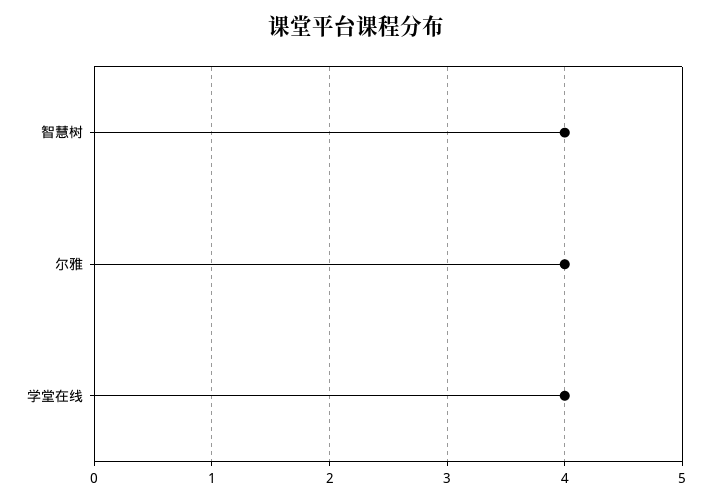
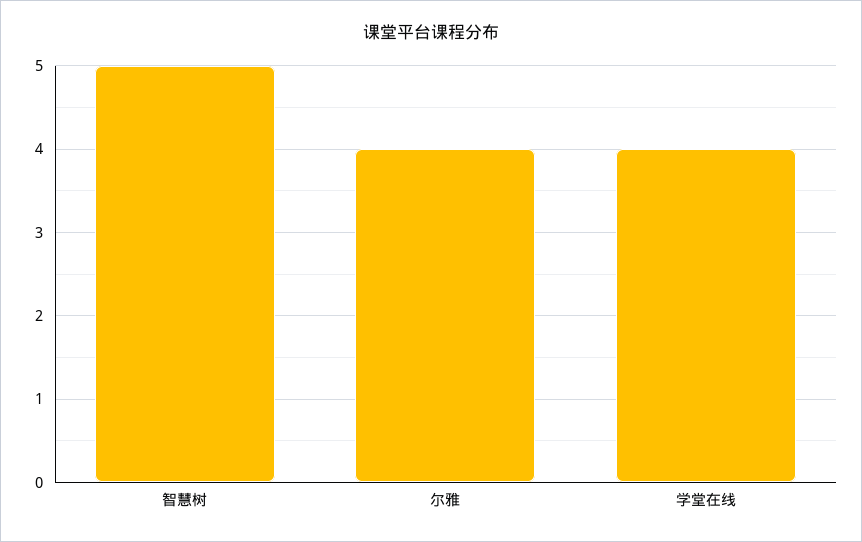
  {
-   "智慧树": 4,
+   "智慧树": 5,
    "尔雅": 4,
    "学堂在线": 4
  }

